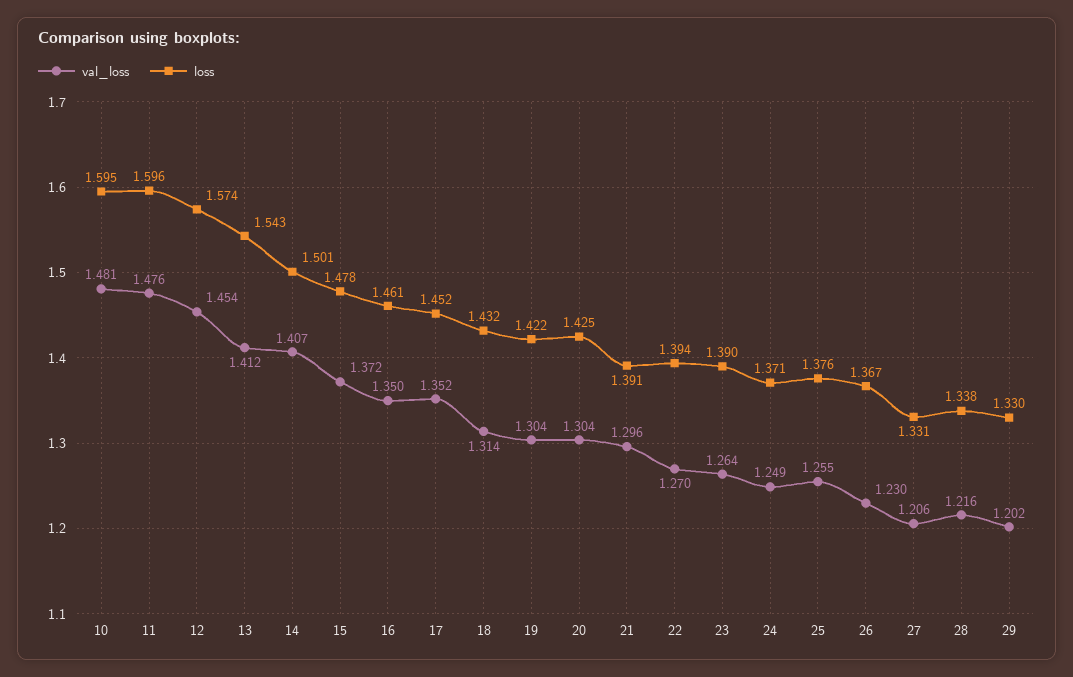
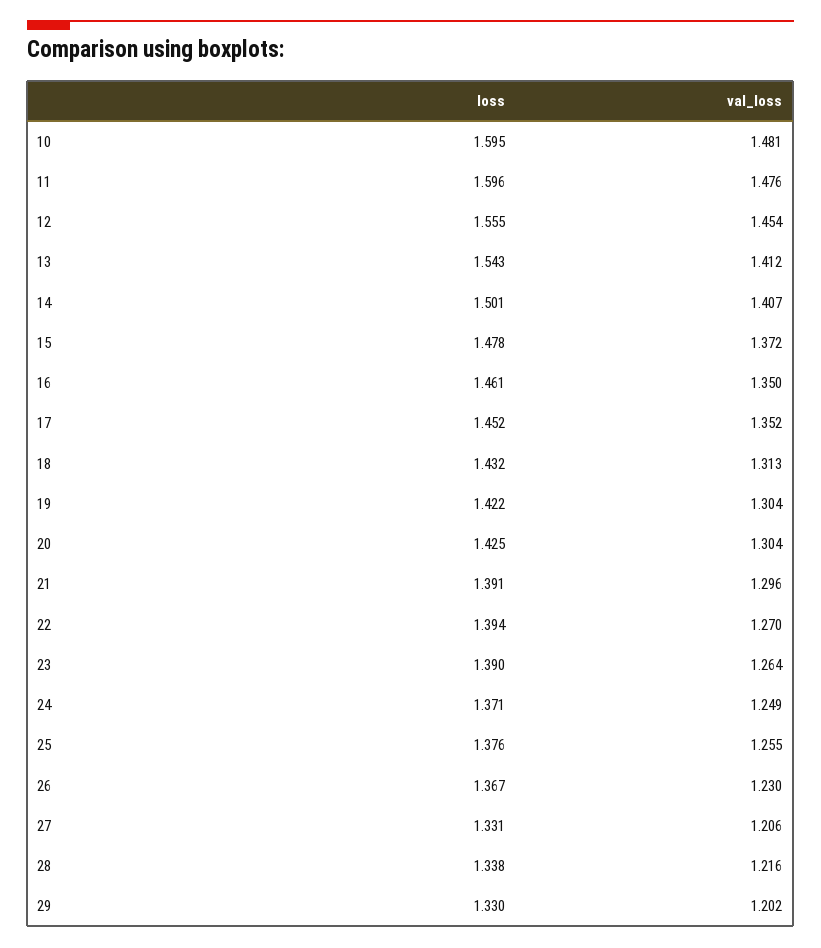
  {
    "val_loss": {
      "10": 1.481,
      "11": 1.476,
      "12": 1.454,
      "13": 1.412,
      "14": 1.407,
      "15": 1.372,
      "16": 1.35,
      "17": 1.352,
-     "18": 1.314,
+     "18": 1.313,
      "19": 1.304,
      "20": 1.304,
      "21": 1.296,
      "22": 1.27,
      "23": 1.264,
      "24": 1.249,
      "25": 1.255,
      "26": 1.23,
      "27": 1.206,
      "28": 1.216,
      "29": 1.202
    },
    "loss": {
      "10": 1.595,
      "11": 1.596,
-     "12": 1.574,
+     "12": 1.555,
      "13": 1.543,
      "14": 1.501,
      "15": 1.478,
      "16": 1.461,
      "17": 1.452,
      "18": 1.432,
      "19": 1.422,
      "20": 1.425,
      "21": 1.391,
      "22": 1.394,
      "23": 1.39,
      "24": 1.371,
      "25": 1.376,
      "26": 1.367,
      "27": 1.331,
      "28": 1.338,
      "29": 1.33
    }
  }

